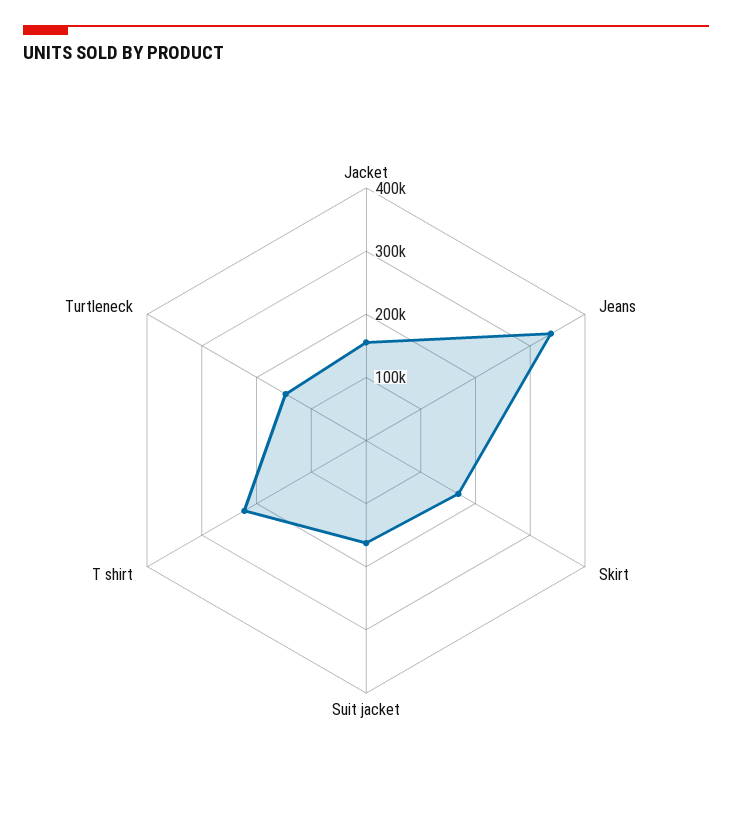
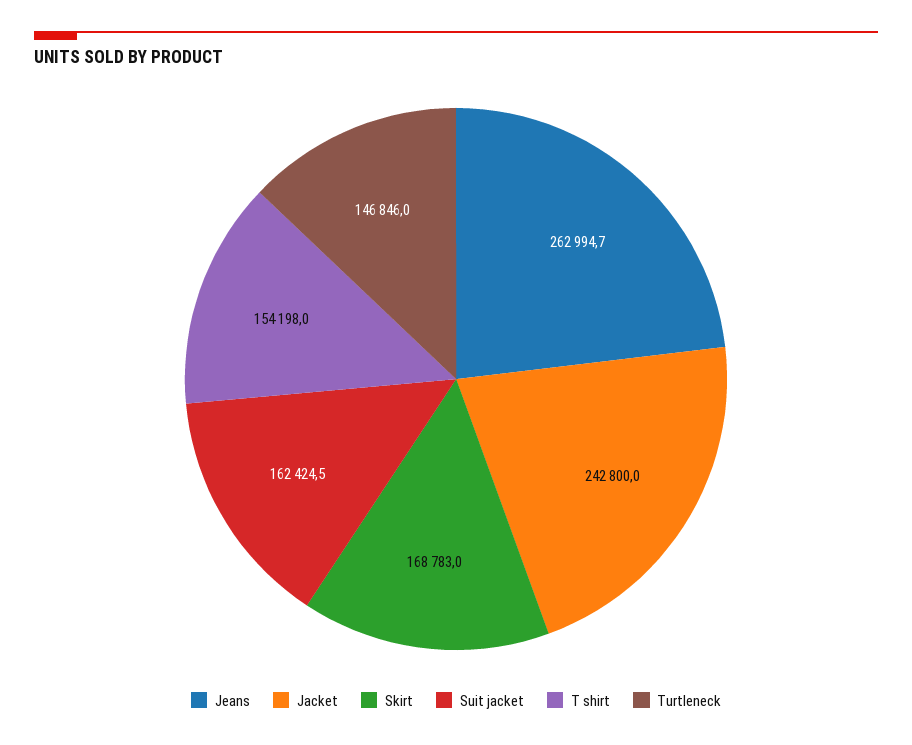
  {
-   "Jacket": 160000,
+   "Jacket": 242800,
-   "Jeans": 340000,
+   "Jeans": 262994.7,
    "Skirt": 168783,
    "Suit jacket": 162424.5,
-   "T shirt": 220000,
+   "T shirt": 154198,
    "Turtleneck": 146846
  }

